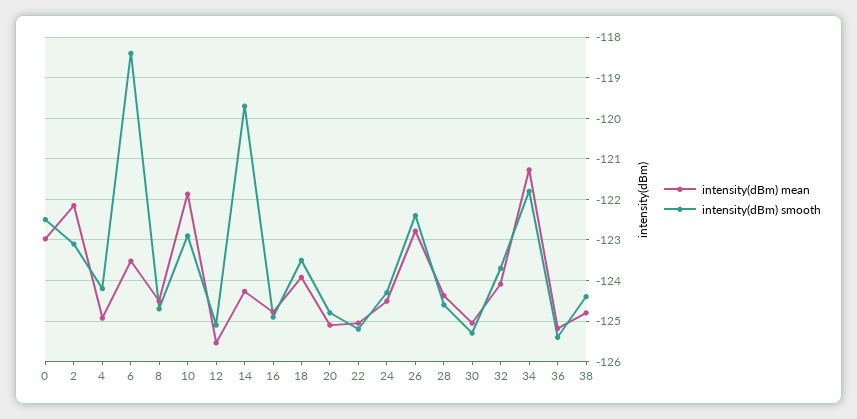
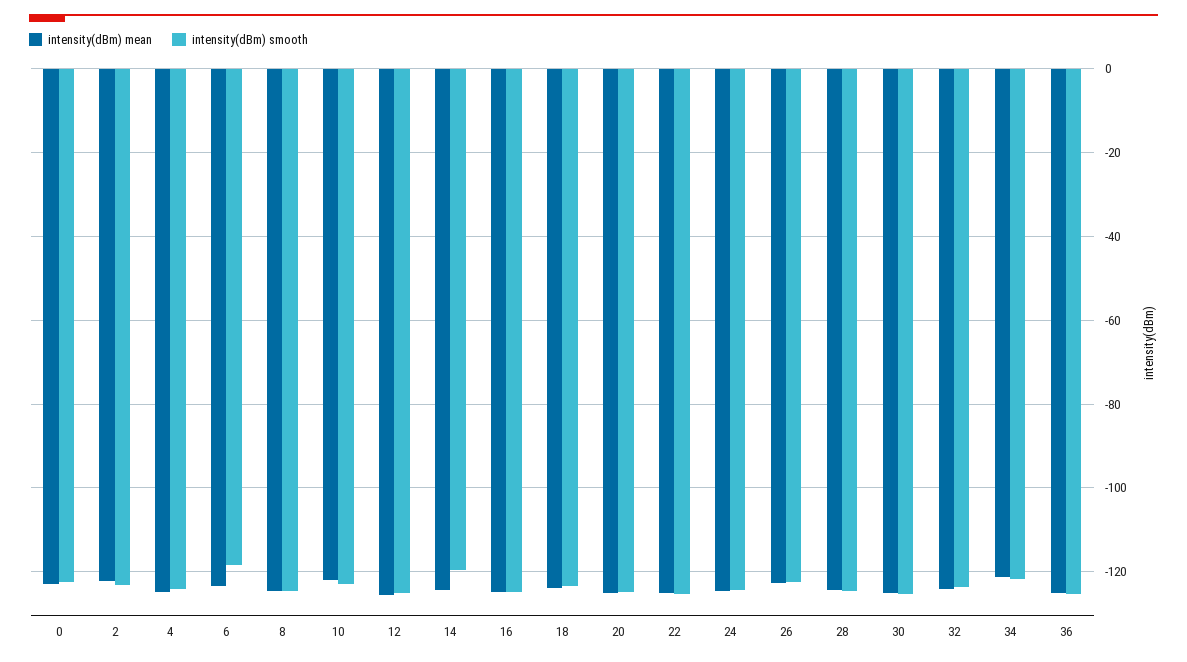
  {
    "intensity(dBm) mean": {
      "0": -123,
      "2": -122.2,
      "4": -125,
      "6": -123.6,
      "8": -124.6,
      "10": -121.8,
      "12": -125.6,
      "14": -124.2,
      "16": -124.8,
      "18": -124,
      "20": -125.2,
      "22": -125,
      "24": -124.6,
      "26": -122.8,
      "28": -124.4,
      "30": -125,
      "32": -124,
      "34": -121.2,
-     "36": -125.2,
+     "36": -125.2
-     "38": -124.8
    },
    "intensity(dBm) smooth": {
      "0": -122.6,
      "2": -123.2,
      "4": -124.2,
      "6": -118.4,
      "8": -124.8,
      "10": -123,
      "12": -125.2,
      "14": -119.8,
      "16": -125,
      "18": -123.6,
      "20": -124.8,
      "22": -125.2,
      "24": -124.4,
      "26": -122.4,
      "28": -124.6,
      "30": -125.4,
      "32": -123.8,
      "34": -121.8,
-     "36": -125.4,
+     "36": -125.4
-     "38": -124.4
    }
  }

